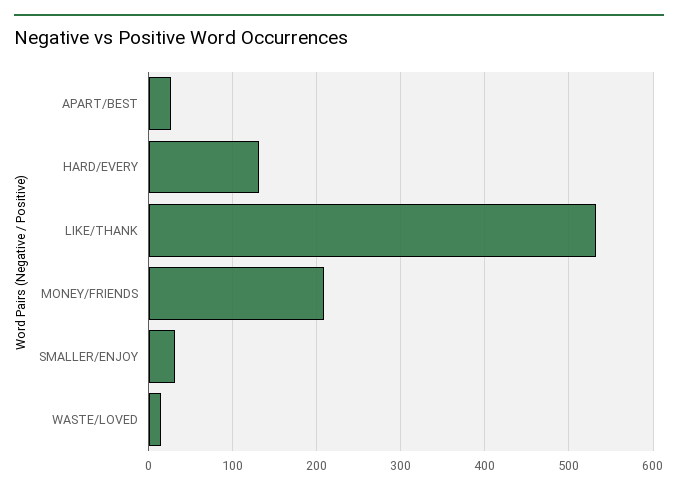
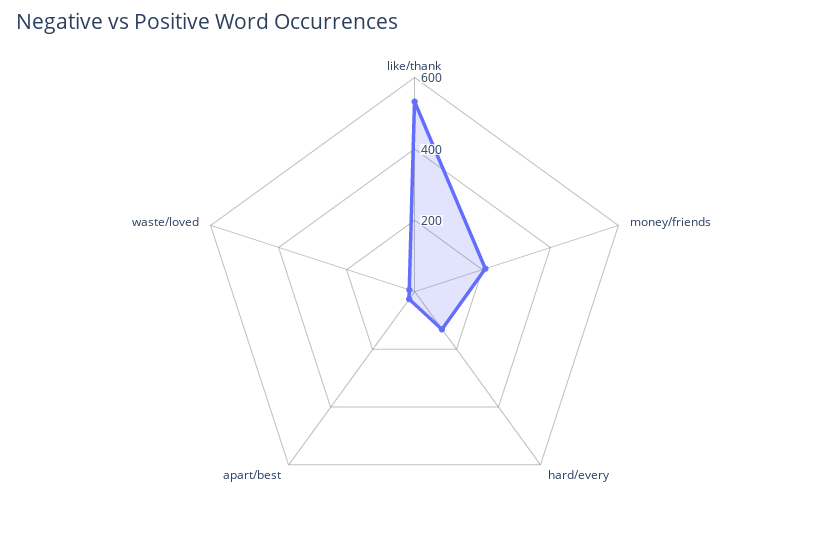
  {
    "APART/BEST": 30,
    "HARD/EVERY": 130,
    "LIKE/THANK": 530,
    "MONEY/FRIENDS": 210,
-   "SMALLER/ENJOY": 30,
    "WASTE/LOVED": 20
  }

